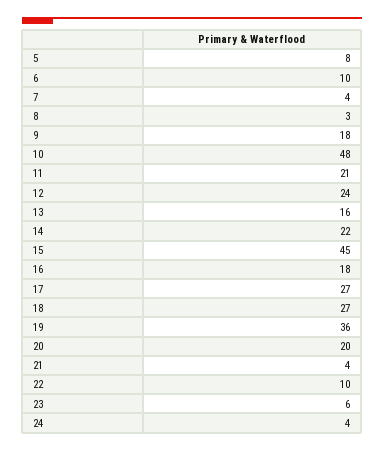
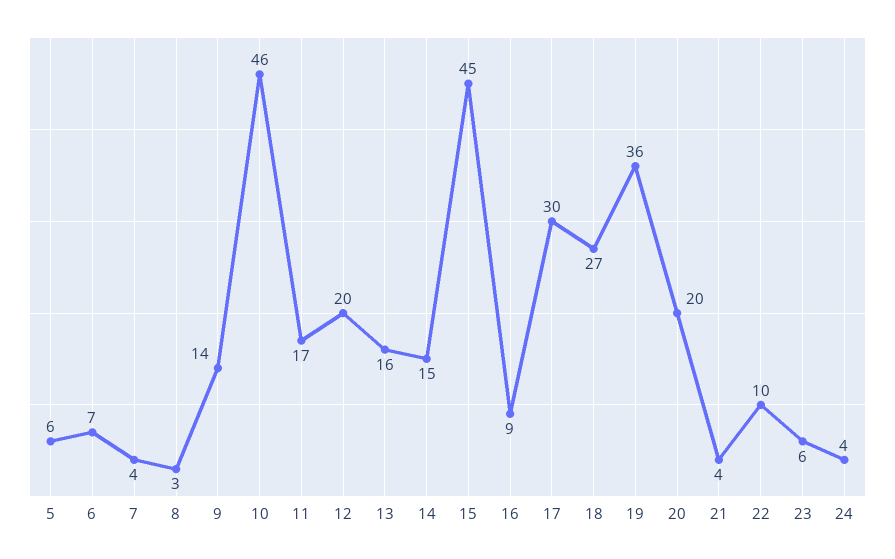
  {
-   "5": 8,
+   "5": 6,
-   "6": 10,
+   "6": 7,
    "7": 4,
    "8": 3,
-   "9": 18,
+   "9": 14,
-   "10": 48,
+   "10": 46,
-   "11": 21,
+   "11": 17,
-   "12": 24,
+   "12": 20,
    "13": 16,
-   "14": 22,
+   "14": 15,
    "15": 45,
-   "16": 18,
+   "16": 9,
-   "17": 27,
+   "17": 30,
    "18": 27,
    "19": 36,
    "20": 20,
    "21": 4,
    "22": 10,
    "23": 6,
    "24": 4
  }

